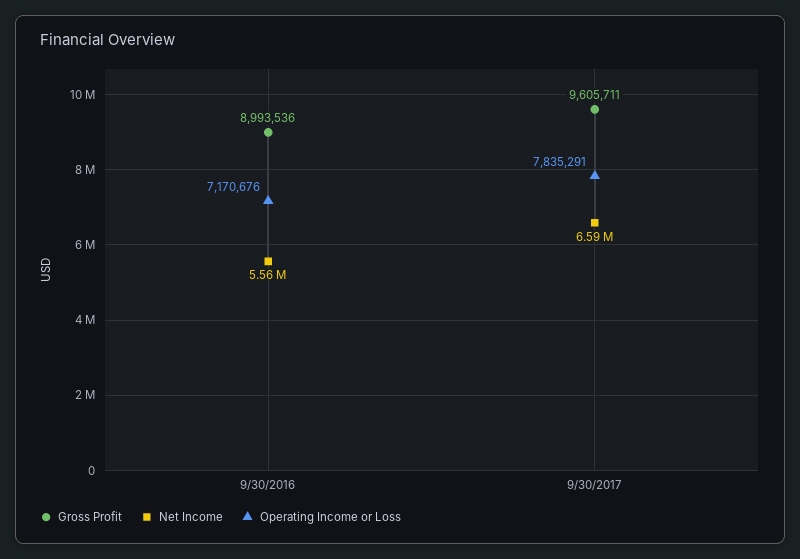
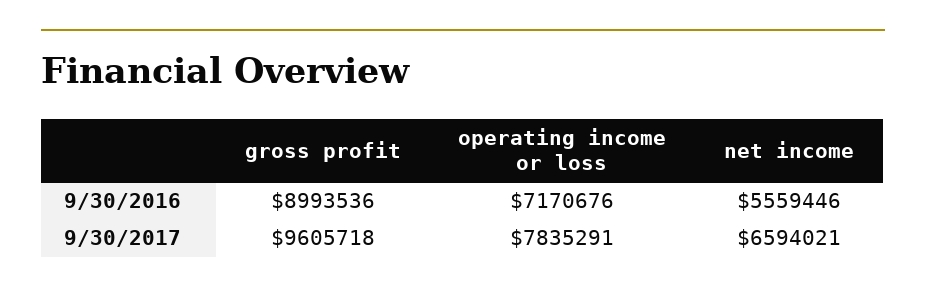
  {
    "Gross Profit": {
      "9/30/2016": 8993536,
-     "9/30/2017": 9605711
+     "9/30/2017": 9605718
    },
    "Net Income": {
      "9/30/2016": 5559446,
      "9/30/2017": 6594021
    },
    "Operating Income or Loss": {
      "9/30/2016": 7170676,
      "9/30/2017": 7835291
    }
  }

